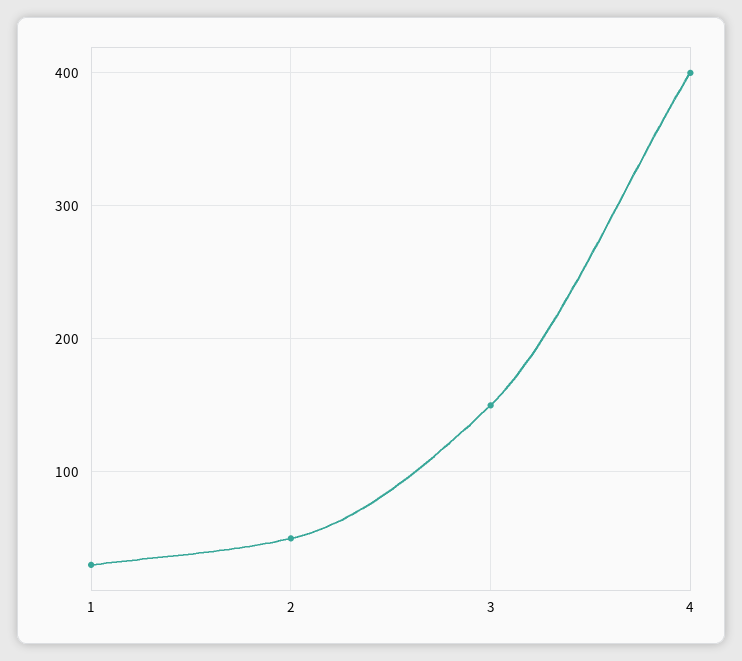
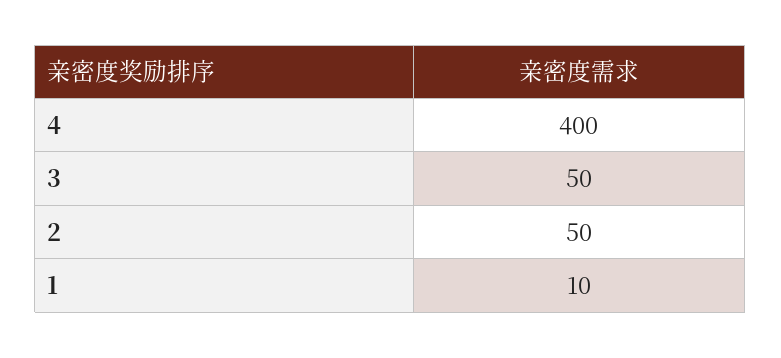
  {
-   "1": 30,
+   "1": 10,
    "2": 50,
-   "3": 150,
+   "3": 50,
    "4": 400
  }

